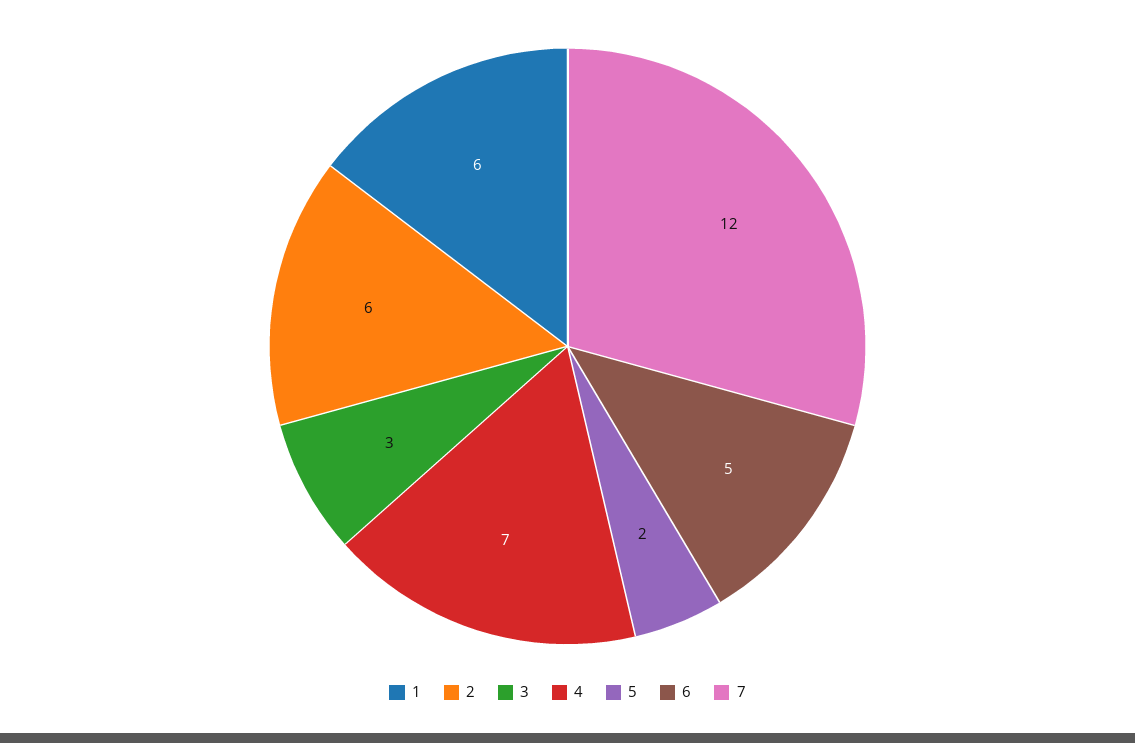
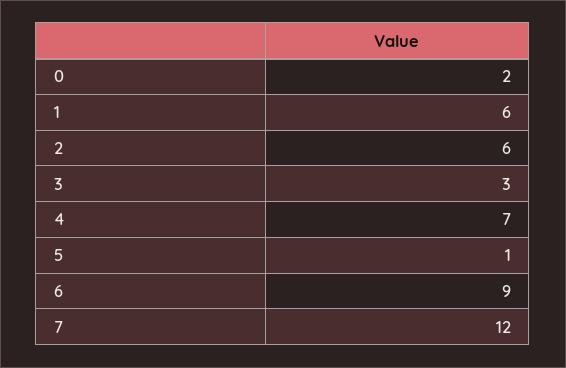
  {
    "1": 6,
    "2": 6,
    "3": 3,
    "4": 7,
-   "5": 2,
+   "5": 1,
-   "6": 5,
+   "6": 9,
-   "7": 12
+   "7": 12,
+   "0": 2
  }

